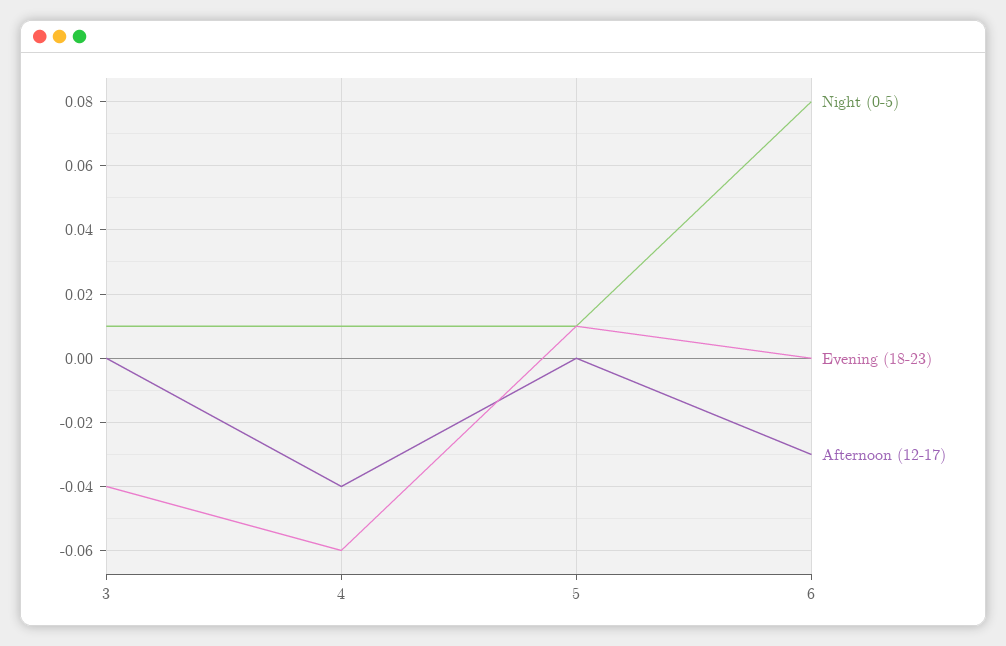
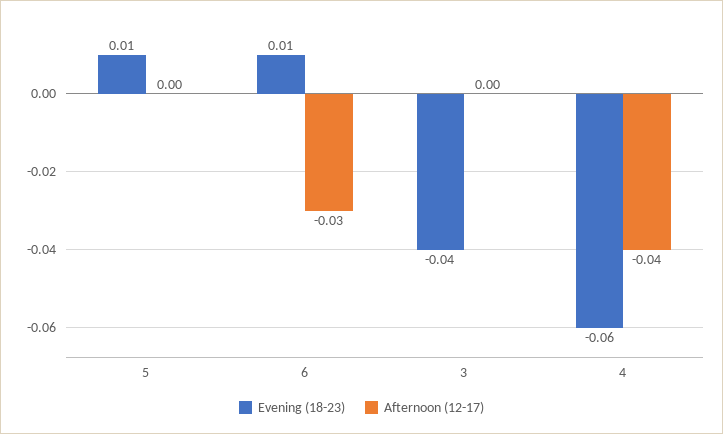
  {
-   "Night (0-5)": {
-     "3": 0.01,
-     "4": 0.01,
-     "5": 0.01,
-     "6": 0.08
-   },
    "Evening (18-23)": {
      "3": -0.04,
      "4": -0.06,
      "5": 0.01,
-     "6": 0
+     "6": 0.01
    },
    "Afternoon (12-17)": {
      "3": 0,
      "4": -0.04,
      "5": 0,
      "6": -0.03
    }
  }

